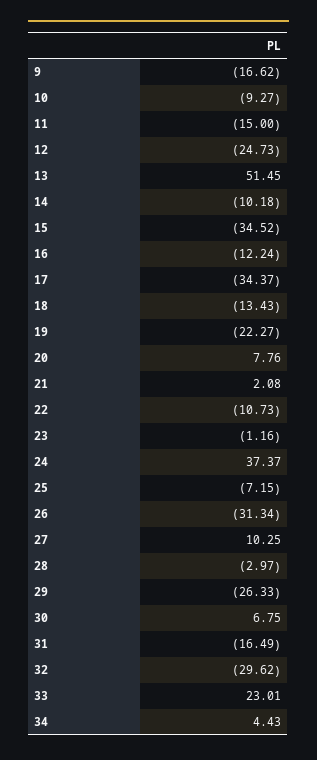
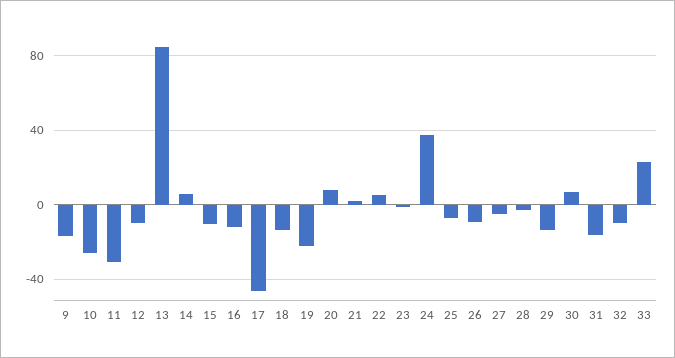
  {
    "9": -16.62,
-   "10": -9.27,
+   "10": -25,
-   "11": -15,
+   "11": -30,
-   "12": -24.73,
+   "12": -10,
-   "13": 51.45,
+   "13": 85,
-   "14": -10.18,
+   "14": 5,
-   "15": -34.52,
+   "15": -10,
    "16": -12.24,
-   "17": -34.37,
+   "17": -45,
    "18": -13.43,
    "19": -22.27,
    "20": 7.76,
    "21": 2.08,
-   "22": -10.73,
+   "22": 5,
    "23": -1.16,
    "24": 37.37,
    "25": -7.15,
-   "26": -31.34,
+   "26": -10,
-   "27": 10.25,
+   "27": -5,
    "28": -2.97,
-   "29": -26.33,
+   "29": -15,
    "30": 6.75,
    "31": -16.49,
-   "32": -29.62,
+   "32": -10,
-   "33": 23.01,
+   "33": 23.01
-   "34": 4.43
  }

